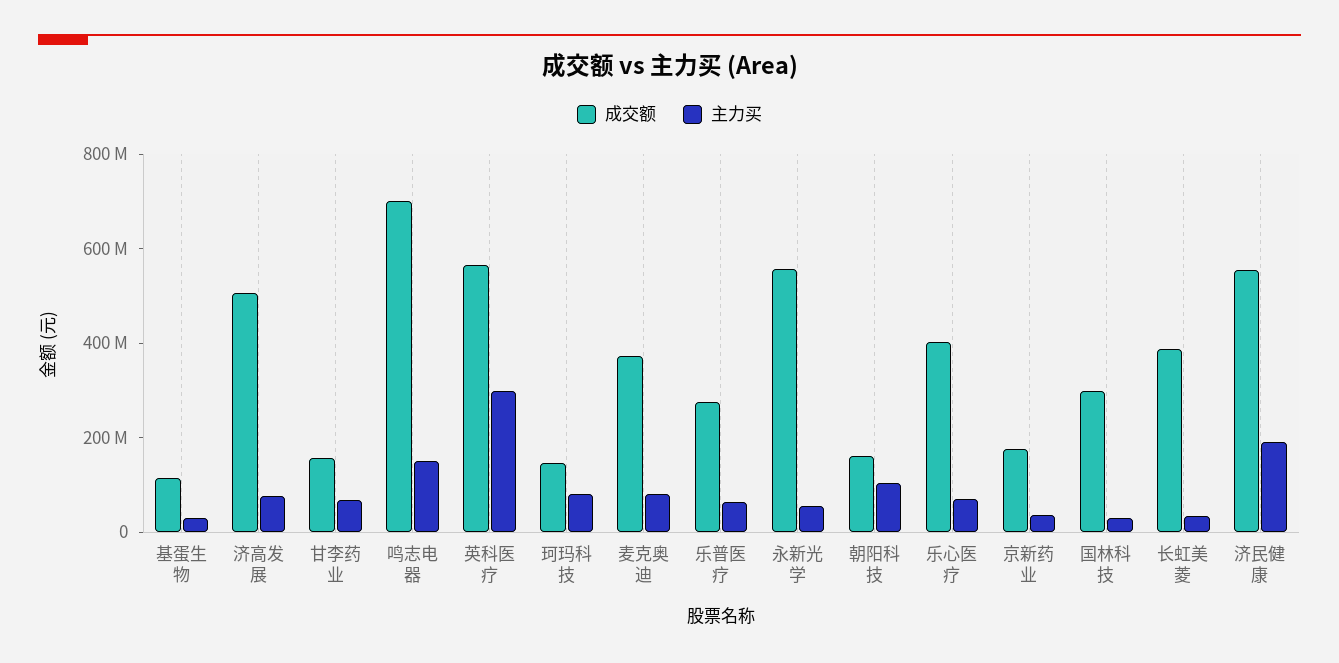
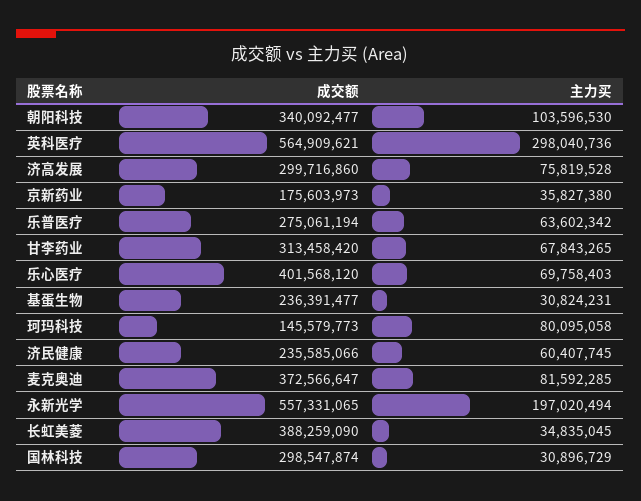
  {
    "成交额": {
-     "基蛋生物": 100000000,
+     "基蛋生物": 236391477,
-     "济高发展": 500000000,
+     "济高发展": 299716860,
-     "甘李药业": 150000000,
+     "甘李药业": 313458420,
-     "鸣志电器": 700000000,
      "英科医疗": 564909621,
      "珂玛科技": 145579773,
      "麦克奥迪": 372566647,
      "乐普医疗": 275061194,
      "永新光学": 557331065,
-     "朝阳科技": 150000000,
+     "朝阳科技": 340092477,
      "乐心医疗": 401568120,
      "京新药业": 175603973,
      "国林科技": 298547874,
      "长虹美菱": 388259090,
-     "济民健康": 550000000
+     "济民健康": 235585066
    },
    "主力买": {
      "基蛋生物": 30824231,
      "济高发展": 75819528,
      "甘李药业": 67843265,
-     "鸣志电器": 150000000,
      "英科医疗": 298040736,
      "珂玛科技": 80095058,
      "麦克奥迪": 81592285,
      "乐普医疗": 63602342,
-     "永新光学": 50000000,
+     "永新光学": 197020494,
      "朝阳科技": 103596530,
      "乐心医疗": 69758403,
      "京新药业": 35827380,
      "国林科技": 30896729,
      "长虹美菱": 34835045,
-     "济民健康": 200000000
+     "济民健康": 60407745
    }
  }

